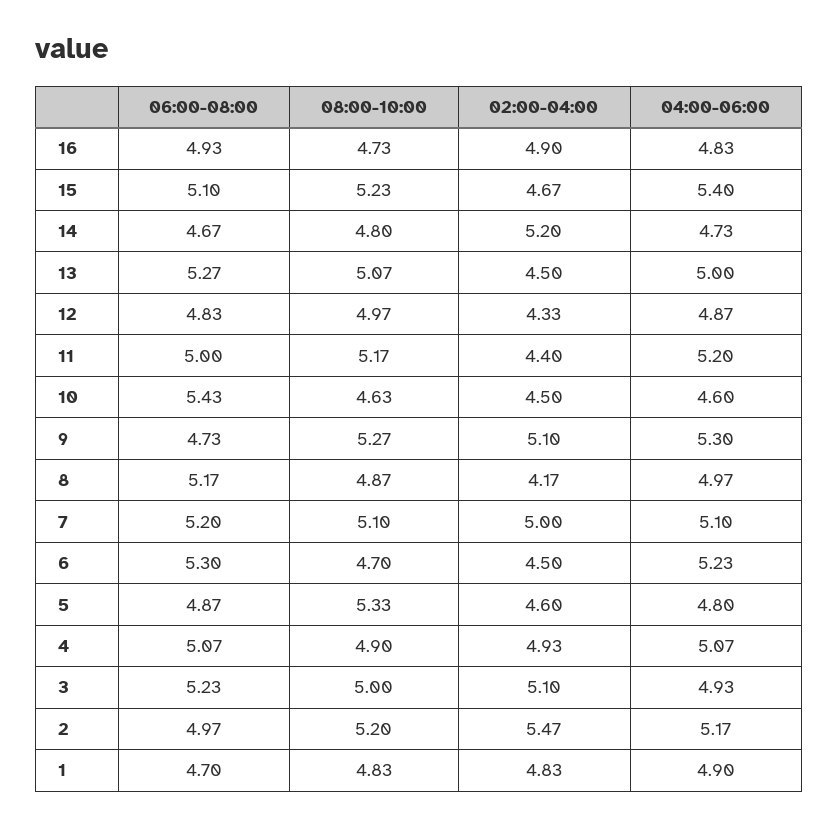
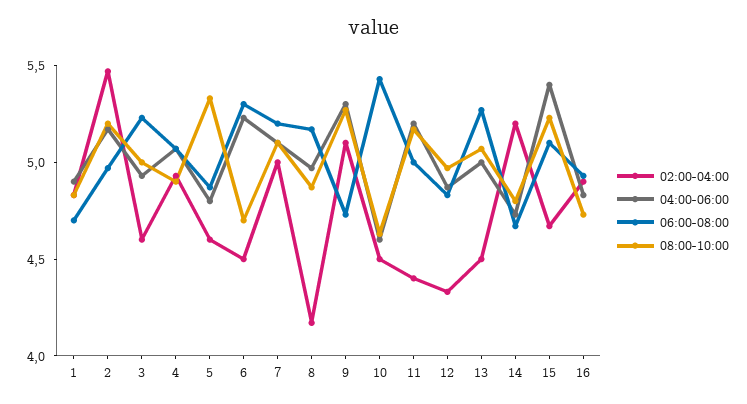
  {
    "06:00-08:00": {
      "16": 4.93,
      "15": 5.1,
      "14": 4.67,
      "13": 5.27,
      "12": 4.83,
      "11": 5,
      "10": 5.43,
      "9": 4.73,
      "8": 5.17,
      "7": 5.2,
      "6": 5.3,
      "5": 4.87,
      "4": 5.07,
      "3": 5.23,
      "2": 4.97,
      "1": 4.7
    },
    "08:00-10:00": {
      "16": 4.73,
      "15": 5.23,
      "14": 4.8,
      "13": 5.07,
      "12": 4.97,
      "11": 5.17,
      "10": 4.63,
      "9": 5.27,
      "8": 4.87,
      "7": 5.1,
      "6": 4.7,
      "5": 5.33,
      "4": 4.9,
      "3": 5,
      "2": 5.2,
      "1": 4.83
    },
    "02:00-04:00": {
      "16": 4.9,
      "15": 4.67,
      "14": 5.2,
      "13": 4.5,
      "12": 4.33,
      "11": 4.4,
      "10": 4.5,
      "9": 5.1,
      "8": 4.17,
      "7": 5,
      "6": 4.5,
      "5": 4.6,
      "4": 4.93,
-     "3": 5.1,
+     "3": 4.6,
      "2": 5.47,
      "1": 4.83
    },
    "04:00-06:00": {
      "16": 4.83,
      "15": 5.4,
      "14": 4.73,
      "13": 5,
      "12": 4.87,
      "11": 5.2,
      "10": 4.6,
      "9": 5.3,
      "8": 4.97,
      "7": 5.1,
      "6": 5.23,
      "5": 4.8,
      "4": 5.07,
      "3": 4.93,
      "2": 5.17,
      "1": 4.9
    }
  }

